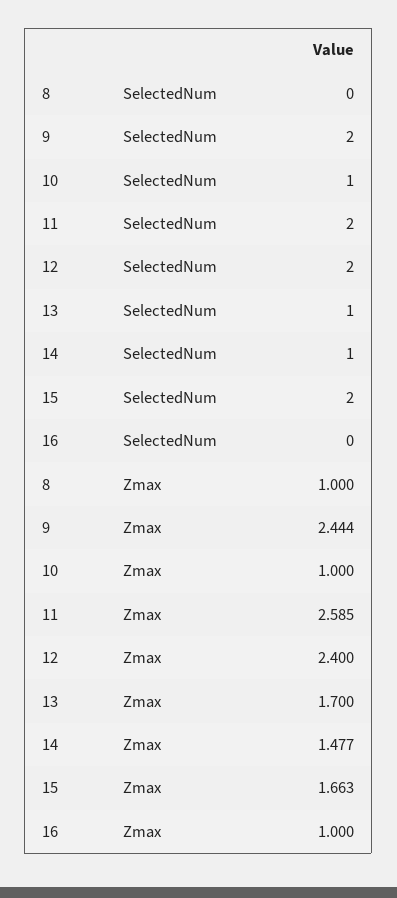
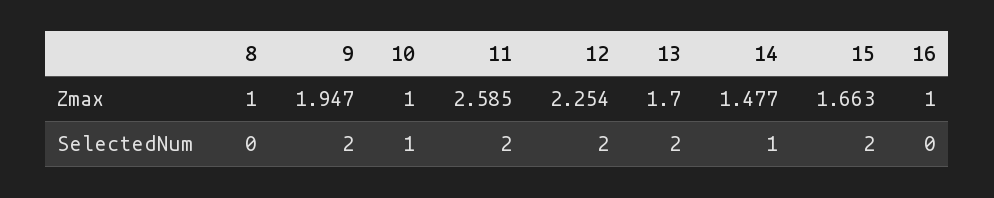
  {
    "8": {
      "SelectedNum": 0,
      "Zmax": 1
    },
    "9": {
      "SelectedNum": 2,
-     "Zmax": 2.444
+     "Zmax": 1.947
    },
    "10": {
      "SelectedNum": 1,
      "Zmax": 1
    },
    "11": {
      "SelectedNum": 2,
      "Zmax": 2.585
    },
    "12": {
      "SelectedNum": 2,
-     "Zmax": 2.4
+     "Zmax": 2.254
    },
    "13": {
-     "SelectedNum": 1,
+     "SelectedNum": 2,
      "Zmax": 1.7
    },
    "14": {
      "SelectedNum": 1,
      "Zmax": 1.477
    },
    "15": {
      "SelectedNum": 2,
      "Zmax": 1.663
    },
    "16": {
      "SelectedNum": 0,
      "Zmax": 1
    }
  }

